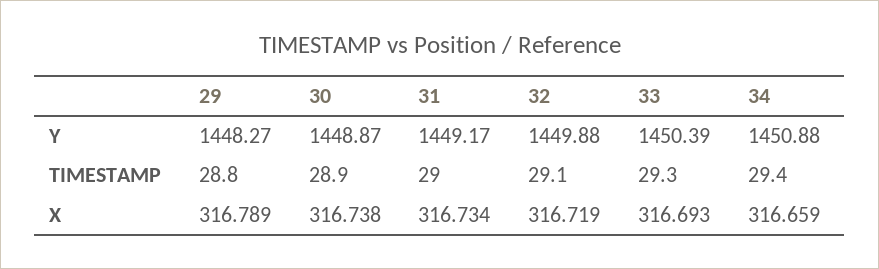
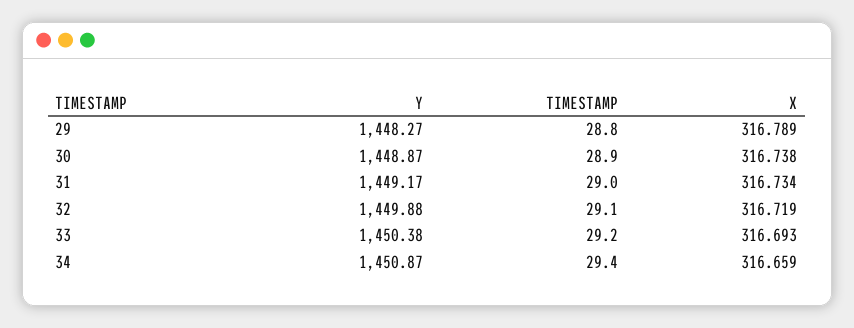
  {
    "29": {
      "Y": 1448.27,
      "TIMESTAMP": 28.8,
      "X": 316.789
    },
    "30": {
      "Y": 1448.87,
      "TIMESTAMP": 28.9,
      "X": 316.738
    },
    "31": {
      "Y": 1449.17,
      "TIMESTAMP": 29,
      "X": 316.734
    },
    "32": {
      "Y": 1449.88,
      "TIMESTAMP": 29.1,
      "X": 316.719
    },
    "33": {
-     "Y": 1450.39,
+     "Y": 1450.38,
-     "TIMESTAMP": 29.3,
+     "TIMESTAMP": 29.2,
      "X": 316.693
    },
    "34": {
-     "Y": 1450.88,
+     "Y": 1450.87,
      "TIMESTAMP": 29.4,
      "X": 316.659
    }
  }

